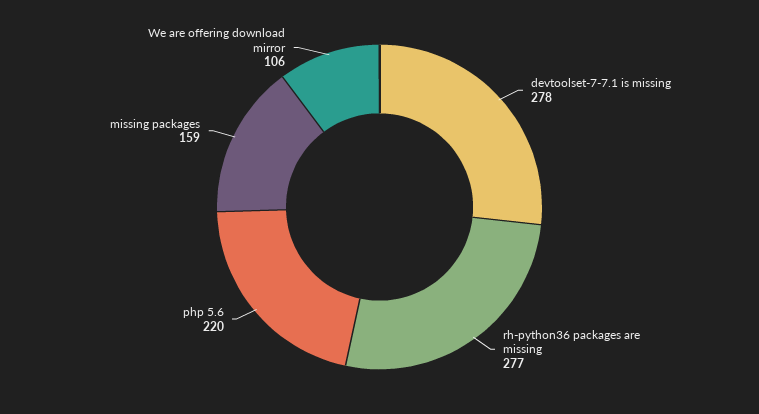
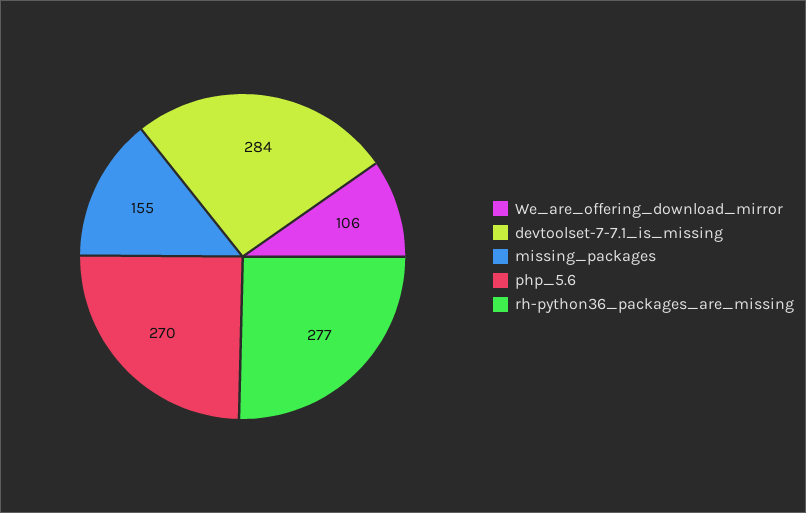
  {
-   "devtoolset-7-7.1 is missing": 278,
+   "devtoolset-7-7.1 is missing": 284,
    "rh-python36 packages are missing": 277,
-   "php 5.6": 220,
+   "php 5.6": 270,
-   "missing packages": 159,
+   "missing packages": 155,
    "We are offering download mirror": 106
  }

